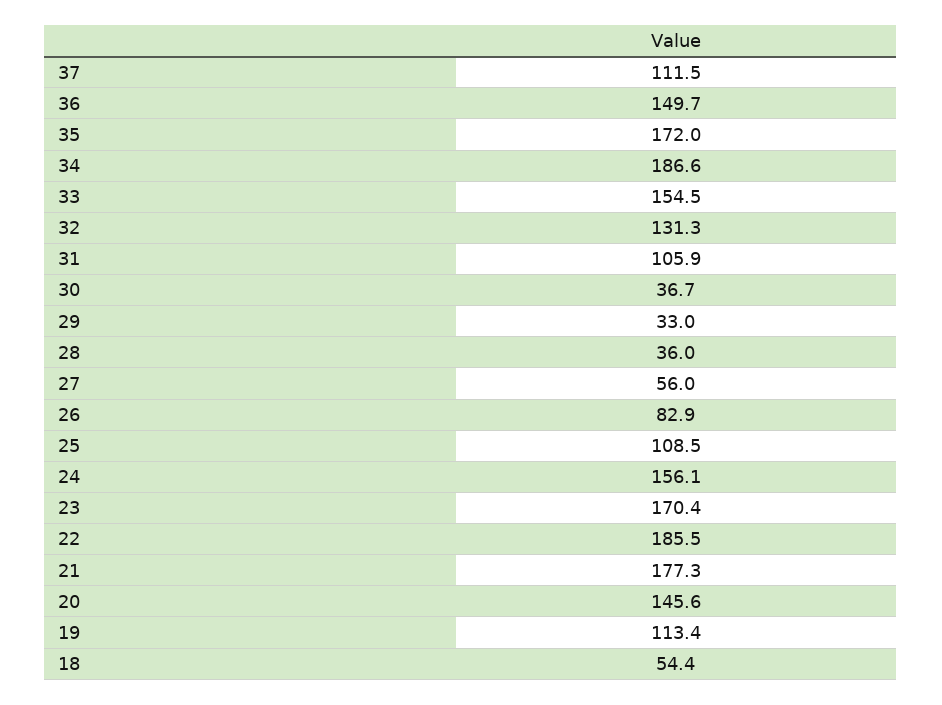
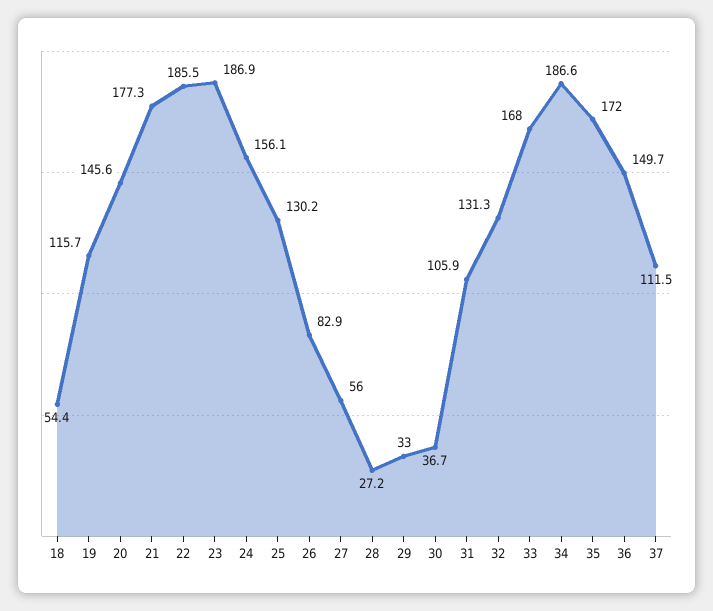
  {
    "37": 111.5,
    "36": 149.7,
    "35": 172,
    "34": 186.6,
-   "33": 154.5,
+   "33": 168,
    "32": 131.3,
    "31": 105.9,
    "30": 36.7,
    "29": 33,
-   "28": 36,
+   "28": 27.2,
    "27": 56,
    "26": 82.9,
-   "25": 108.5,
+   "25": 130.2,
    "24": 156.1,
-   "23": 170.4,
+   "23": 186.9,
    "22": 185.5,
    "21": 177.3,
    "20": 145.6,
-   "19": 113.4,
+   "19": 115.7,
    "18": 54.4
  }

